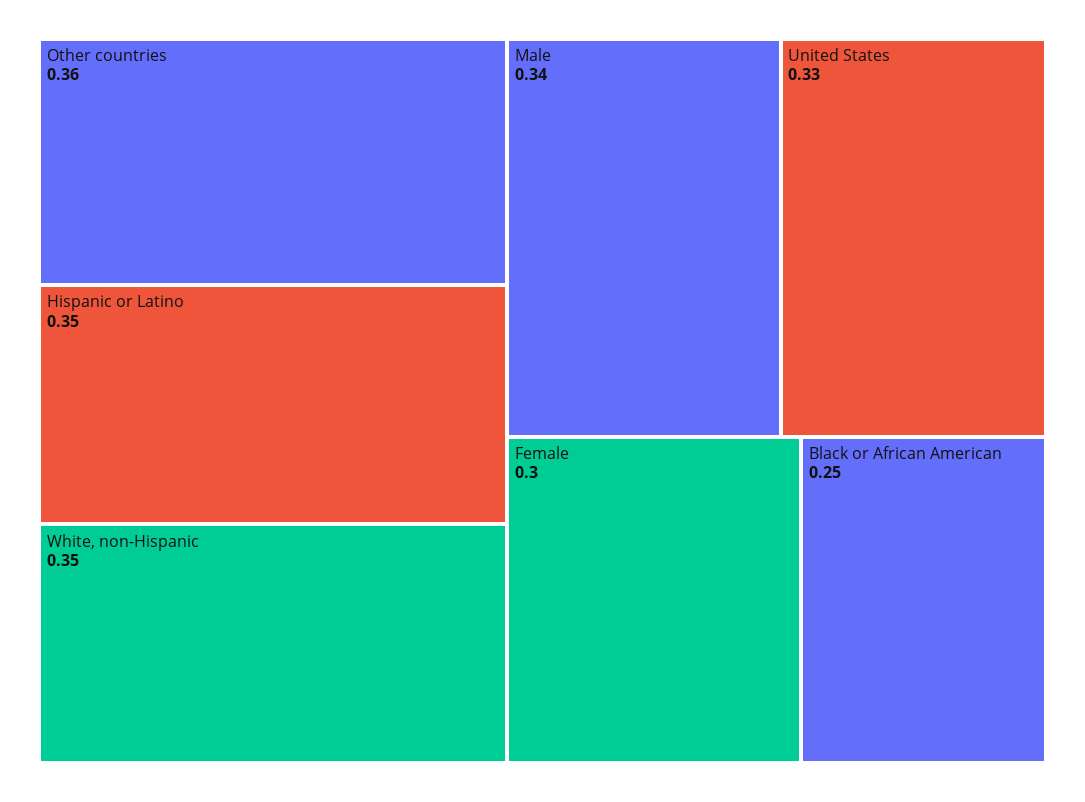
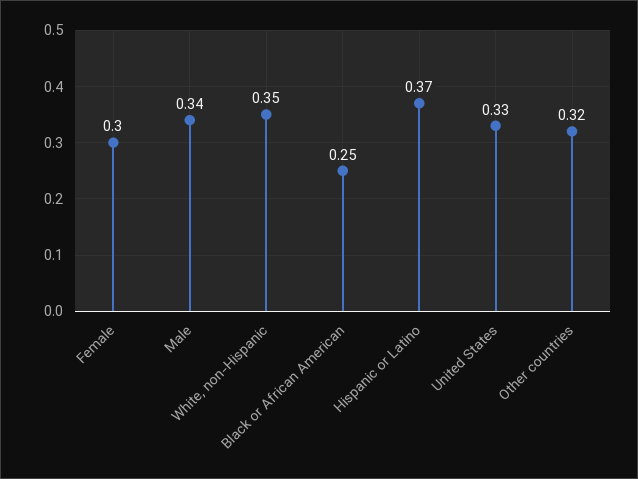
  {
-   "Other countries": 0.36,
+   "Other countries": 0.32,
-   "Hispanic or Latino": 0.35,
+   "Hispanic or Latino": 0.37,
    "White, non-Hispanic": 0.35,
    "Male": 0.34,
    "United States": 0.33,
    "Female": 0.3,
    "Black or African American": 0.25
  }

